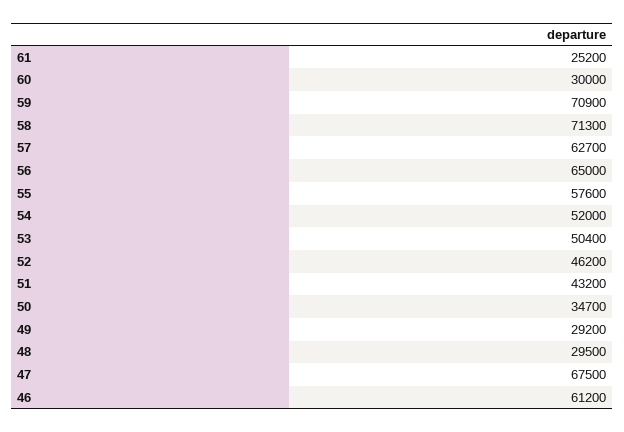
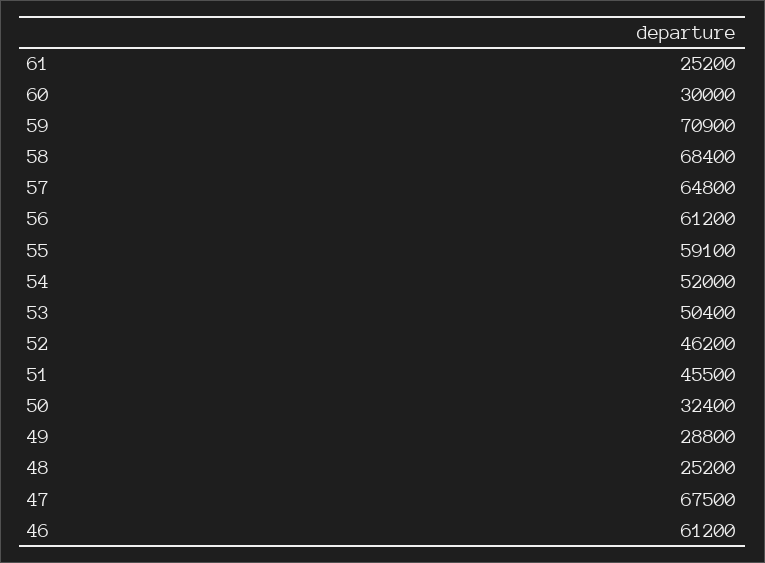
  {
    "61": 25200,
    "60": 30000,
    "59": 70900,
-   "58": 71300,
+   "58": 68400,
-   "57": 62700,
+   "57": 64800,
-   "56": 65000,
+   "56": 61200,
-   "55": 57600,
+   "55": 59100,
    "54": 52000,
    "53": 50400,
    "52": 46200,
-   "51": 43200,
+   "51": 45500,
-   "50": 34700,
+   "50": 32400,
-   "49": 29200,
+   "49": 28800,
-   "48": 29500,
+   "48": 25200,
    "47": 67500,
    "46": 61200
  }

